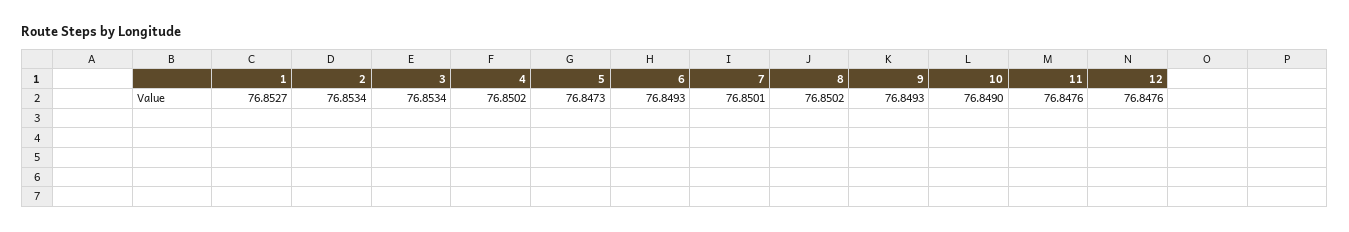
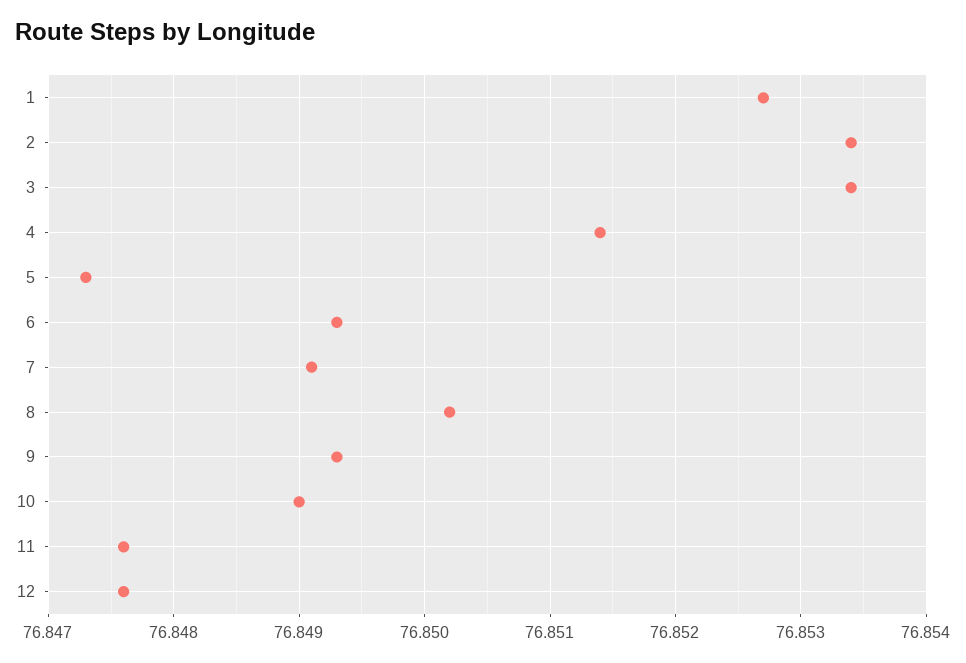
  {
    "1": 76.8527,
    "2": 76.8534,
    "3": 76.8534,
-   "4": 76.8502,
+   "4": 76.8514,
    "5": 76.8473,
    "6": 76.8493,
-   "7": 76.8501,
+   "7": 76.8491,
    "8": 76.8502,
    "9": 76.8493,
    "10": 76.849,
    "11": 76.8476,
    "12": 76.8476
  }

